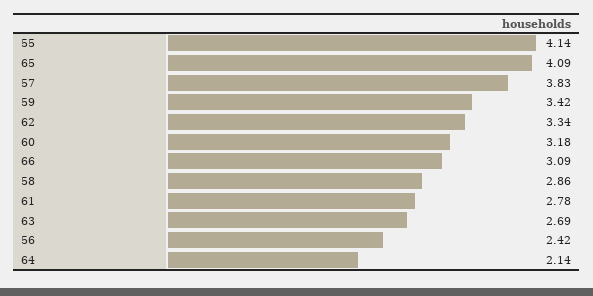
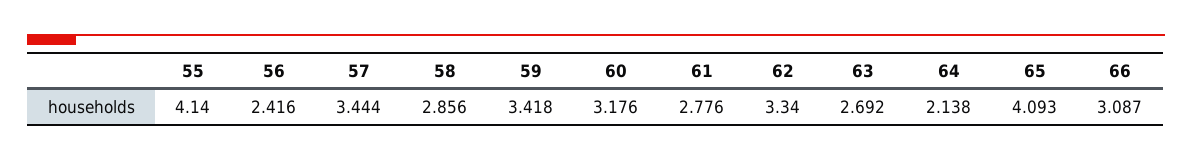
  {
    "55": 4.14,
    "65": 4.093,
-   "57": 3.83,
+   "57": 3.444,
    "59": 3.418,
    "62": 3.34,
    "60": 3.176,
    "66": 3.087,
    "58": 2.856,
    "61": 2.776,
    "63": 2.692,
    "56": 2.416,
    "64": 2.138
  }

